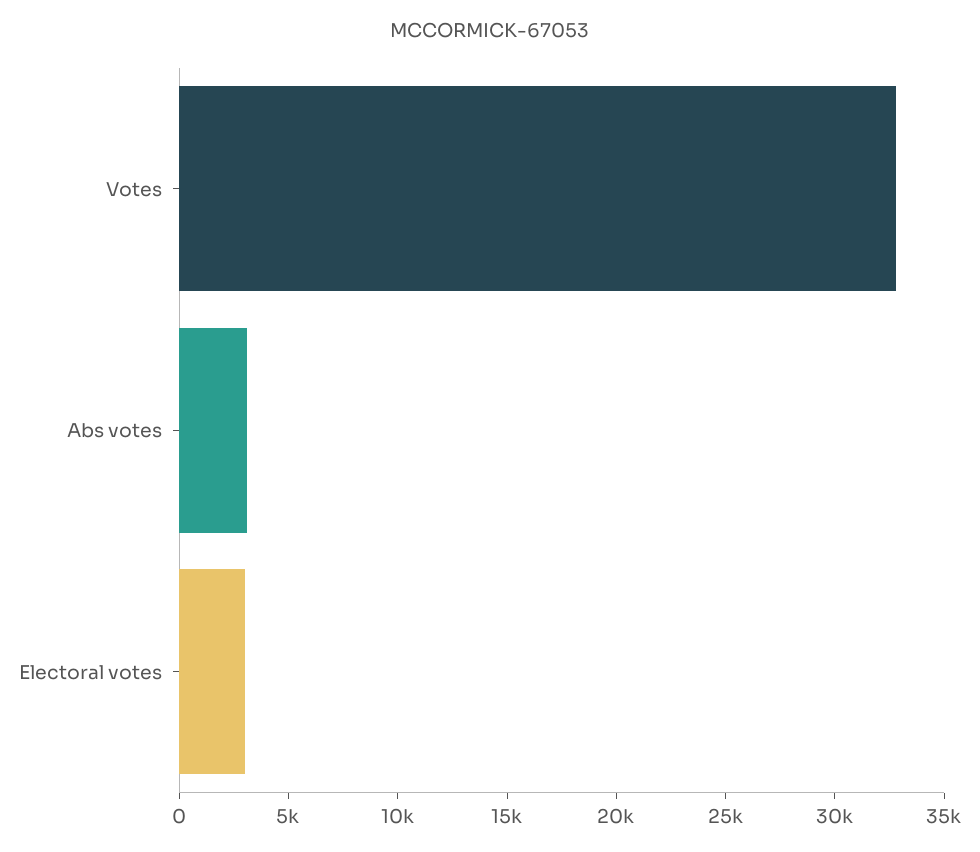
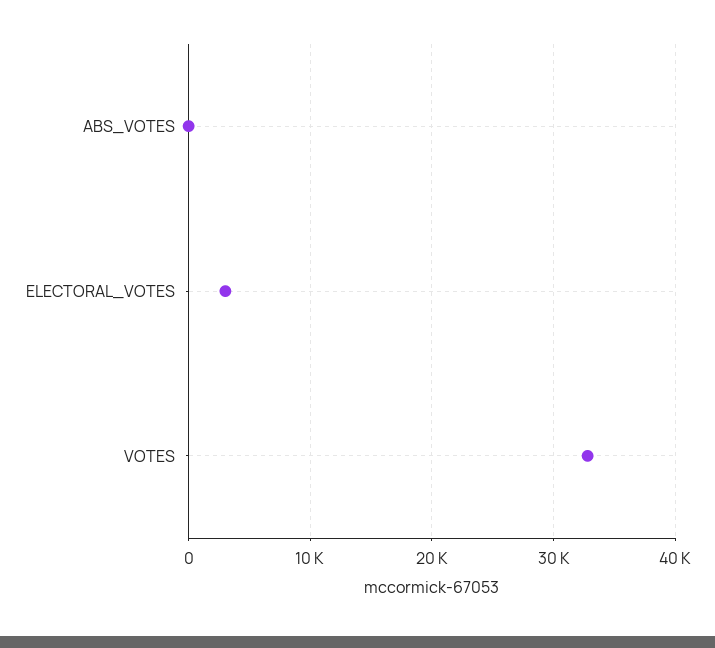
  {
    "Votes": 33000,
-   "Abs votes": 3000,
+   "Abs votes": 0,
    "Electoral votes": 3000
  }

